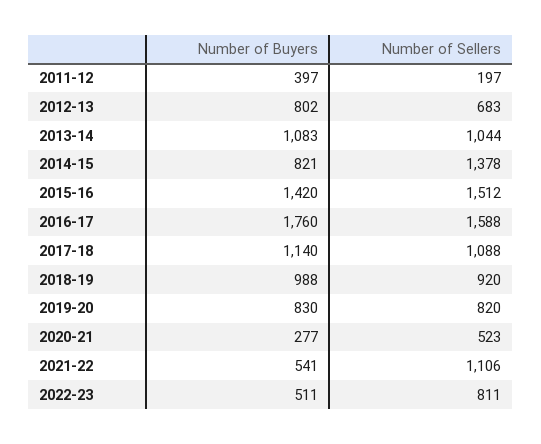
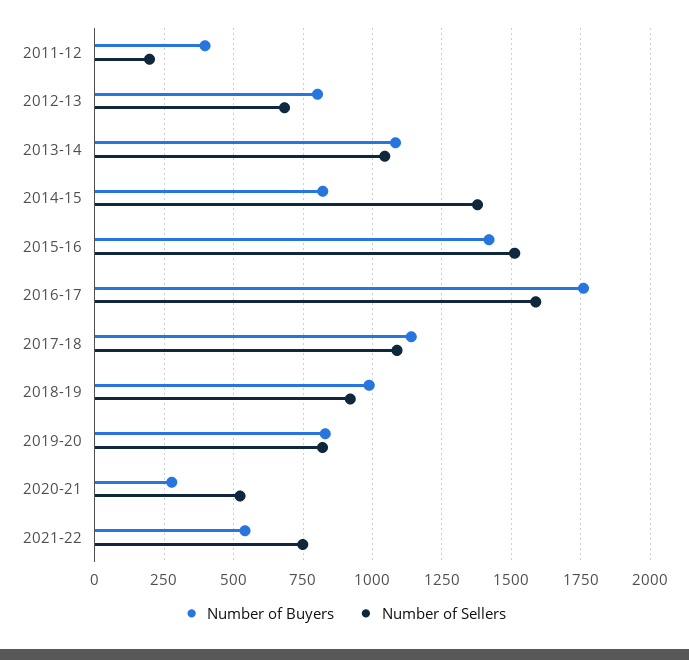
  {
    "Number of Buyers": {
      "2011-12": 397,
      "2012-13": 802,
      "2013-14": 1083,
      "2014-15": 821,
      "2015-16": 1420,
      "2016-17": 1760,
      "2017-18": 1140,
      "2018-19": 988,
      "2019-20": 830,
      "2020-21": 277,
-     "2021-22": 541,
+     "2021-22": 541
-     "2022-23": 511
    },
    "Number of Sellers": {
      "2011-12": 197,
      "2012-13": 683,
      "2013-14": 1044,
      "2014-15": 1378,
      "2015-16": 1512,
      "2016-17": 1588,
      "2017-18": 1088,
      "2018-19": 920,
      "2019-20": 820,
      "2020-21": 523,
-     "2021-22": 1106,
+     "2021-22": 750
-     "2022-23": 811
    }
  }

